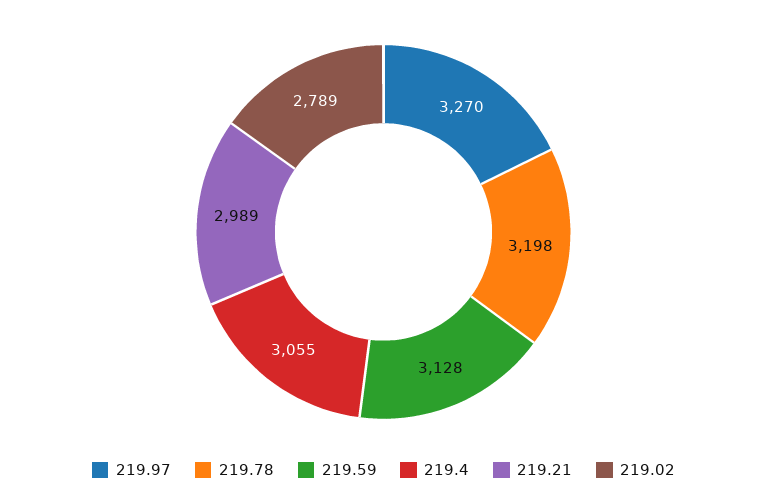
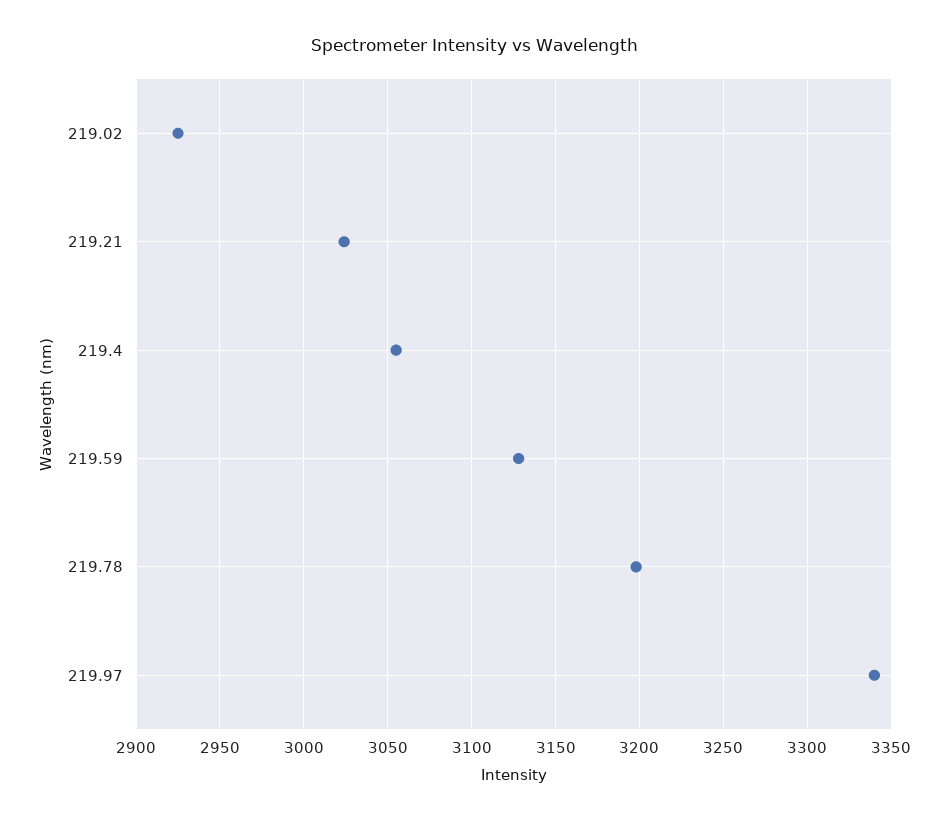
  {
-   "219.97": 3270,
+   "219.97": 3340,
    "219.78": 3198,
    "219.59": 3128,
    "219.4": 3055,
-   "219.21": 2989,
+   "219.21": 3025,
-   "219.02": 2789
+   "219.02": 2925
  }

